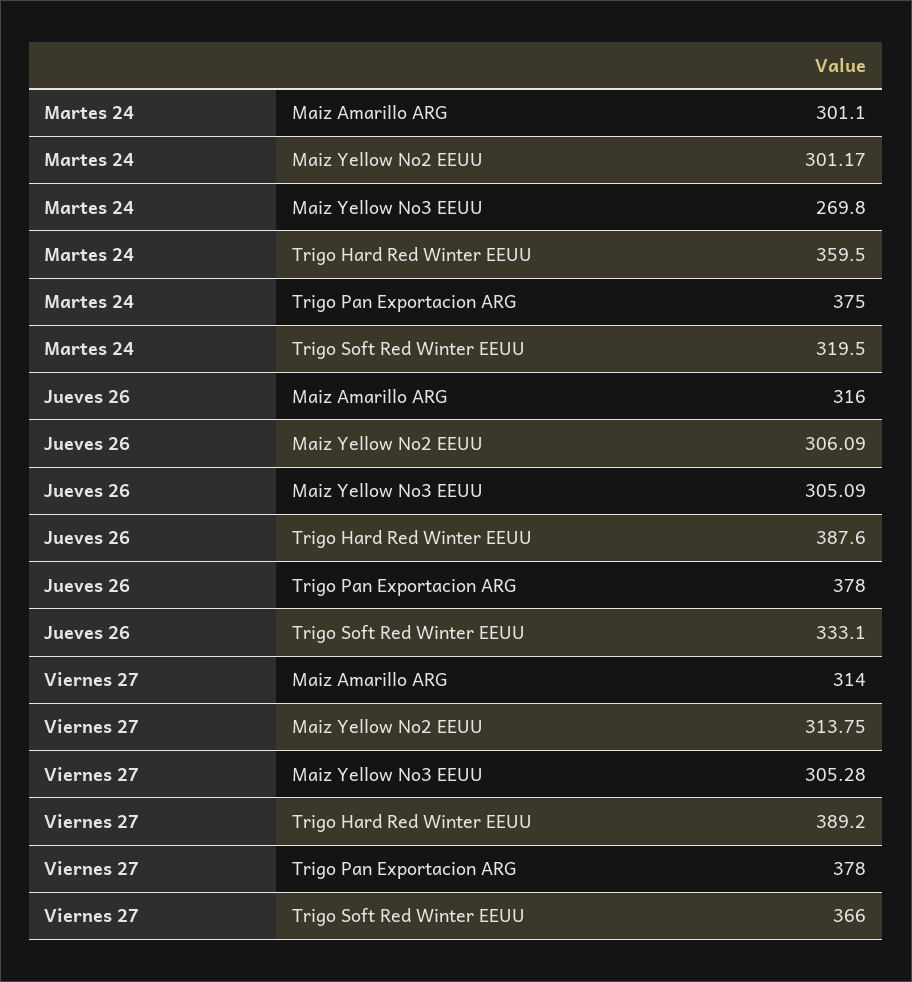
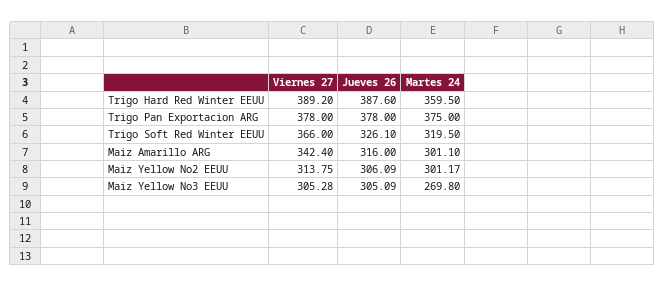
  {
    "Martes 24": {
      "Maiz Amarillo ARG": 301.1,
      "Maiz Yellow No2 EEUU": 301.17,
      "Maiz Yellow No3 EEUU": 269.8,
      "Trigo Hard Red Winter EEUU": 359.5,
      "Trigo Pan Exportacion ARG": 375,
      "Trigo Soft Red Winter EEUU": 319.5
    },
    "Jueves 26": {
      "Maiz Amarillo ARG": 316,
      "Maiz Yellow No2 EEUU": 306.09,
      "Maiz Yellow No3 EEUU": 305.09,
      "Trigo Hard Red Winter EEUU": 387.6,
      "Trigo Pan Exportacion ARG": 378,
-     "Trigo Soft Red Winter EEUU": 333.1
+     "Trigo Soft Red Winter EEUU": 326.1
    },
    "Viernes 27": {
-     "Maiz Amarillo ARG": 314,
+     "Maiz Amarillo ARG": 342.4,
      "Maiz Yellow No2 EEUU": 313.75,
      "Maiz Yellow No3 EEUU": 305.28,
      "Trigo Hard Red Winter EEUU": 389.2,
      "Trigo Pan Exportacion ARG": 378,
      "Trigo Soft Red Winter EEUU": 366
    }
  }

